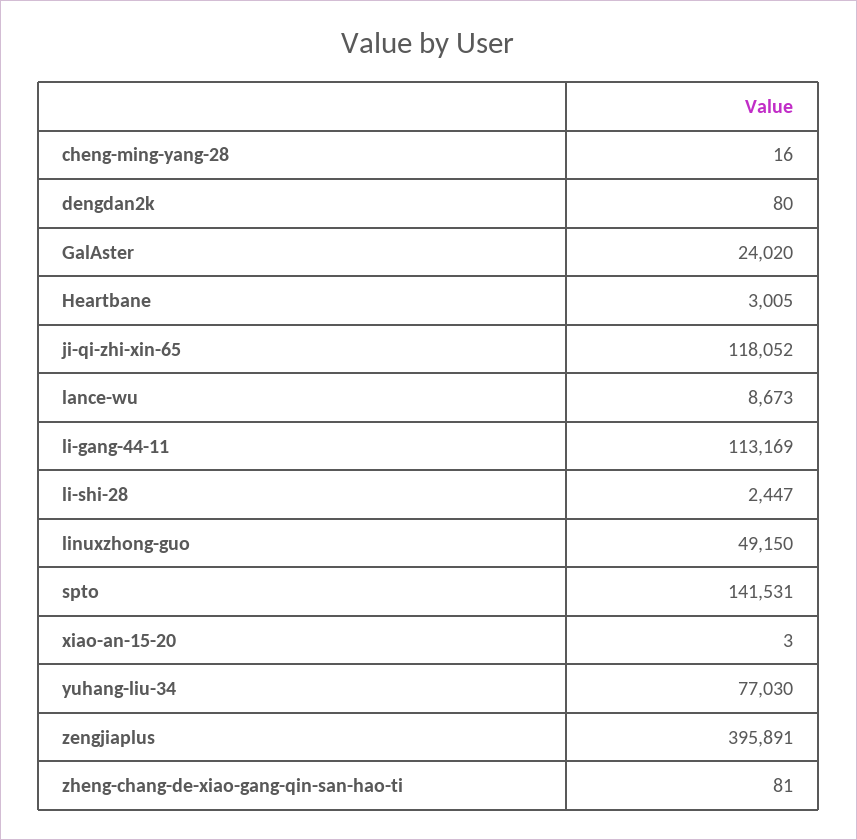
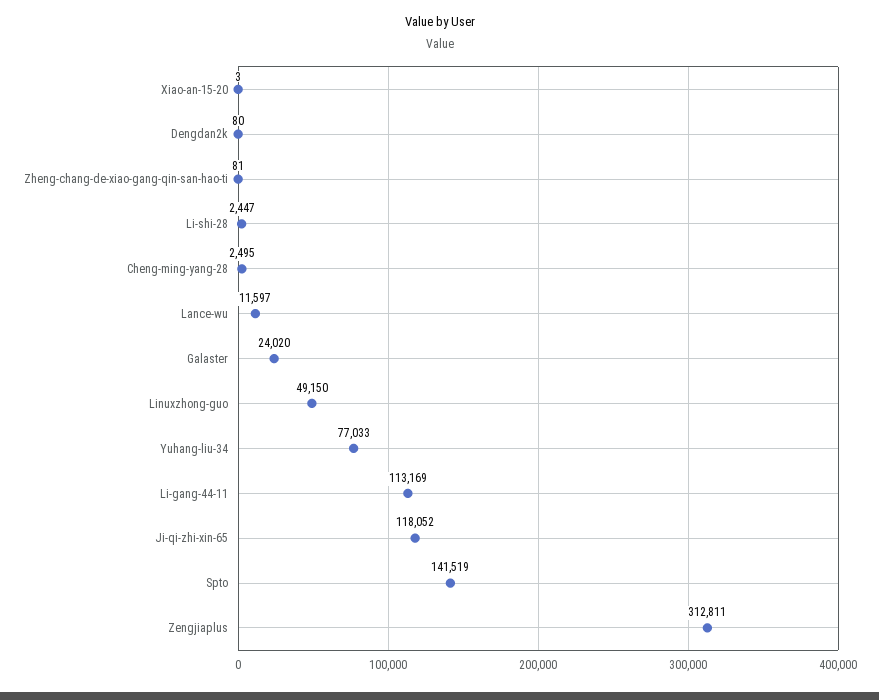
  {
-   "cheng-ming-yang-28": 16,
+   "cheng-ming-yang-28": 2495,
    "dengdan2k": 80,
    "GalAster": 24020,
-   "Heartbane": 3005,
    "ji-qi-zhi-xin-65": 118052,
-   "lance-wu": 8673,
+   "lance-wu": 11597,
    "li-gang-44-11": 113169,
    "li-shi-28": 2447,
    "linuxzhong-guo": 49150,
-   "spto": 141531,
+   "spto": 141519,
    "xiao-an-15-20": 3,
-   "yuhang-liu-34": 77030,
+   "yuhang-liu-34": 77033,
-   "zengjiaplus": 395891,
+   "zengjiaplus": 312811,
    "zheng-chang-de-xiao-gang-qin-san-hao-ti": 81
  }

